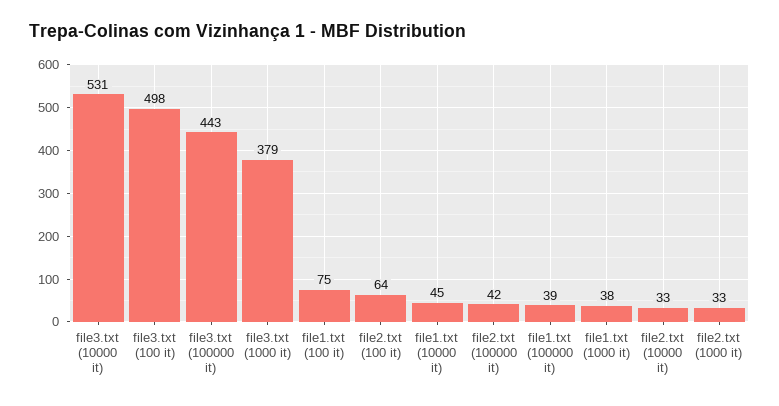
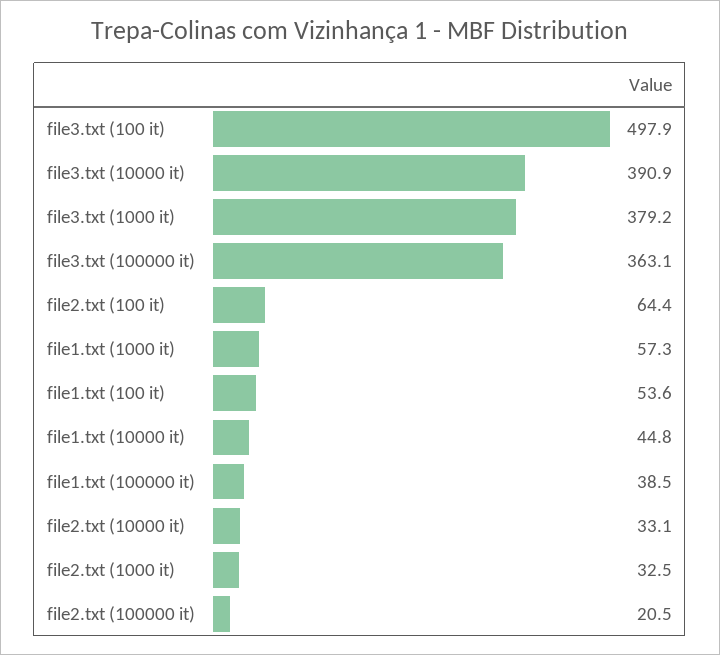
  {
-   "file3.txt (10000 it)": 531,
+   "file3.txt (10000 it)": 390.9,
    "file3.txt (100 it)": 497.9,
-   "file3.txt (100000 it)": 443,
+   "file3.txt (100000 it)": 363.1,
    "file3.txt (1000 it)": 379.2,
-   "file1.txt (100 it)": 75,
+   "file1.txt (100 it)": 53.6,
    "file2.txt (100 it)": 64.4,
    "file1.txt (10000 it)": 44.8,
-   "file2.txt (100000 it)": 42,
+   "file2.txt (100000 it)": 20.5,
    "file1.txt (100000 it)": 38.5,
-   "file1.txt (1000 it)": 38,
+   "file1.txt (1000 it)": 57.3,
    "file2.txt (10000 it)": 33.1,
    "file2.txt (1000 it)": 32.5
  }

